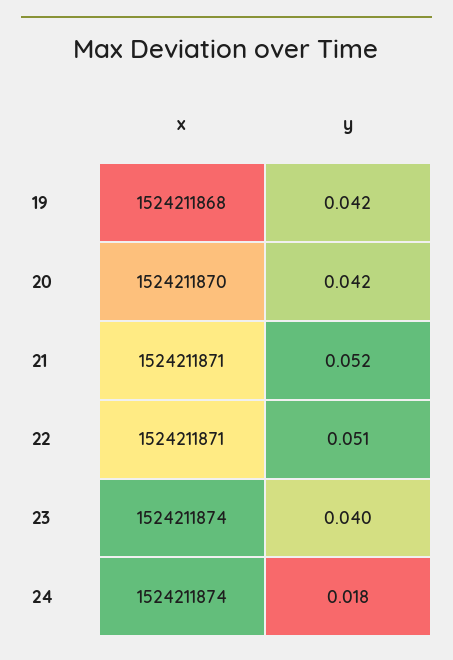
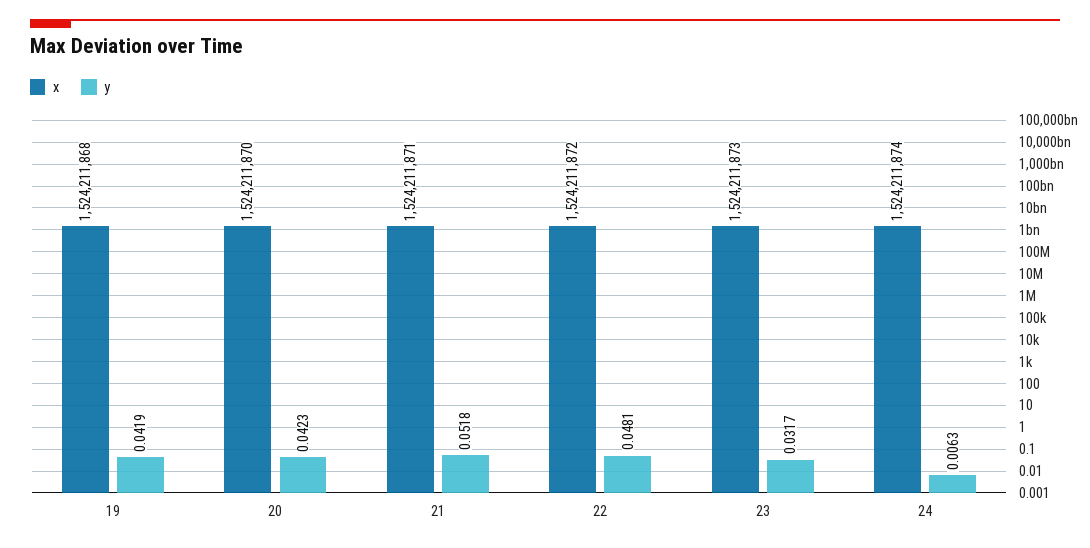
  {
    "x": {
      "19": 1524211868,
      "20": 1524211870,
      "21": 1524211871,
-     "22": 1524211871,
+     "22": 1524211872,
-     "23": 1524211874,
+     "23": 1524211873,
      "24": 1524211874
    },
    "y": {
      "19": 0.0419,
      "20": 0.0423,
      "21": 0.0518,
-     "22": 0.051,
+     "22": 0.0481,
-     "23": 0.04,
+     "23": 0.0317,
-     "24": 0.018
+     "24": 0.0063
    }
  }

